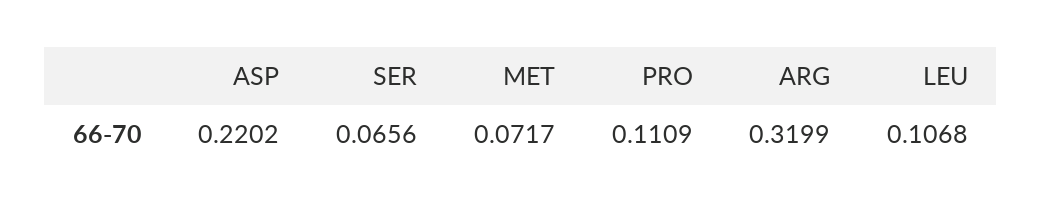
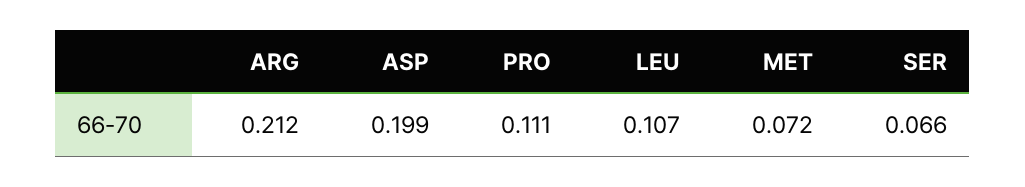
  {
-   "ASP": 0.2202,
+   "ASP": 0.199,
    "SER": 0.0656,
    "MET": 0.0717,
    "PRO": 0.1109,
-   "ARG": 0.3199,
+   "ARG": 0.212,
    "LEU": 0.1068
  }

